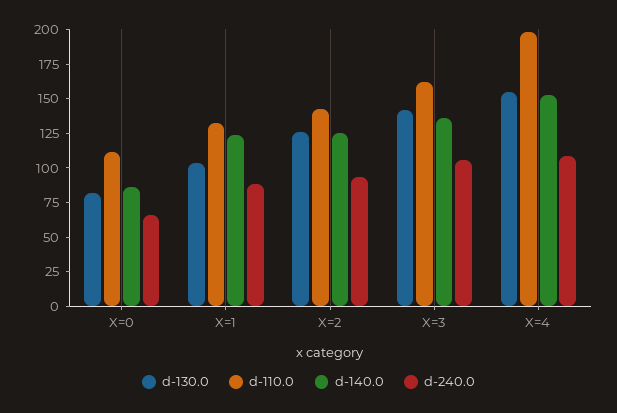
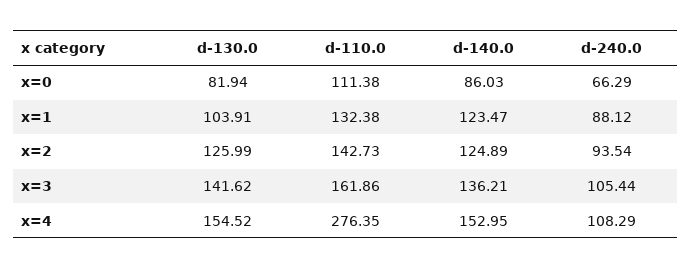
  {
    "d-130.0": {
      "X=0": 81.94,
      "X=1": 103.91,
      "X=2": 125.99,
      "X=3": 141.62,
      "X=4": 154.52
    },
    "d-110.0": {
      "X=0": 111.38,
      "X=1": 132.38,
      "X=2": 142.73,
      "X=3": 161.86,
-     "X=4": 200
+     "X=4": 276.35
    },
    "d-140.0": {
      "X=0": 86.03,
      "X=1": 123.47,
      "X=2": 124.89,
      "X=3": 136.21,
      "X=4": 152.95
    },
    "d-240.0": {
      "X=0": 66.29,
      "X=1": 88.12,
      "X=2": 93.54,
      "X=3": 105.44,
      "X=4": 108.29
    }
  }

